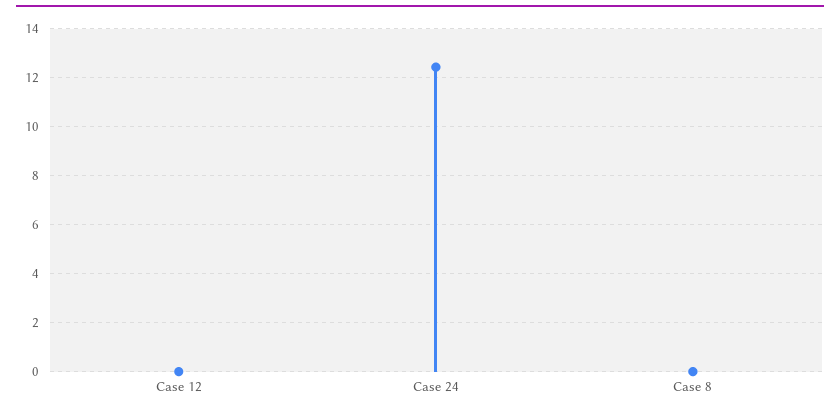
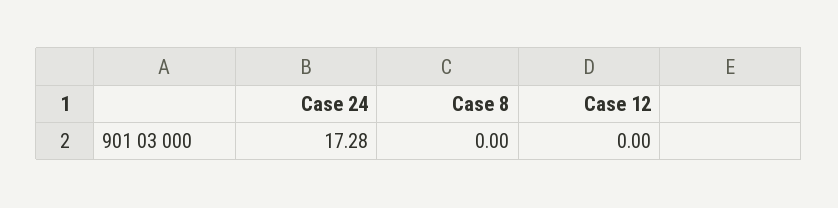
  {
    "Case 12": 0,
-   "Case 24": 12.5,
+   "Case 24": 17.28,
    "Case 8": 0
  }

